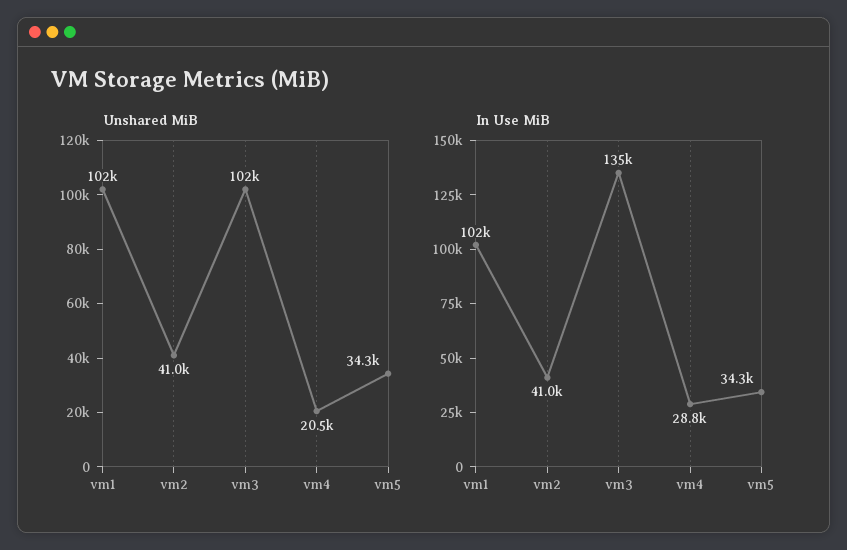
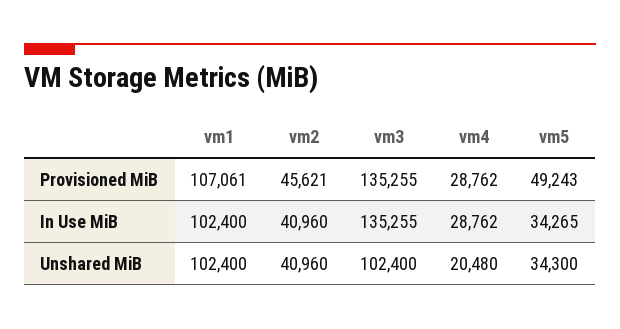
  {
    "Unshared MiB": {
      "vm1": 102400,
      "vm2": 40960,
      "vm3": 102400,
      "vm4": 20480,
      "vm5": 34300
    },
    "In Use MiB": {
      "vm1": 102400,
      "vm2": 40960,
      "vm3": 135255,
      "vm4": 28762,
      "vm5": 34265
-   }
+   },
+   "Provisioned MiB": {
+     "vm1": 107061,
+     "vm2": 45621,
+     "vm3": 135255,
+     "vm4": 28762,
+     "vm5": 49243
+   }
  }

